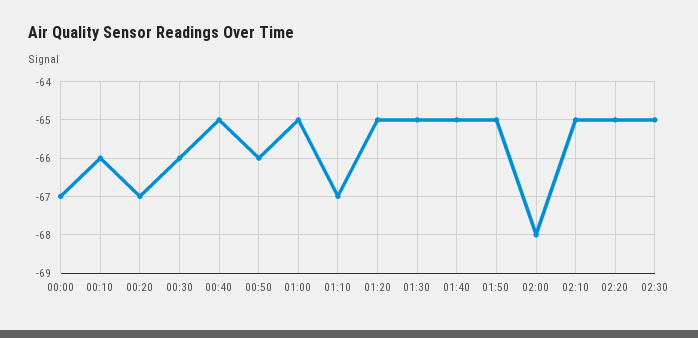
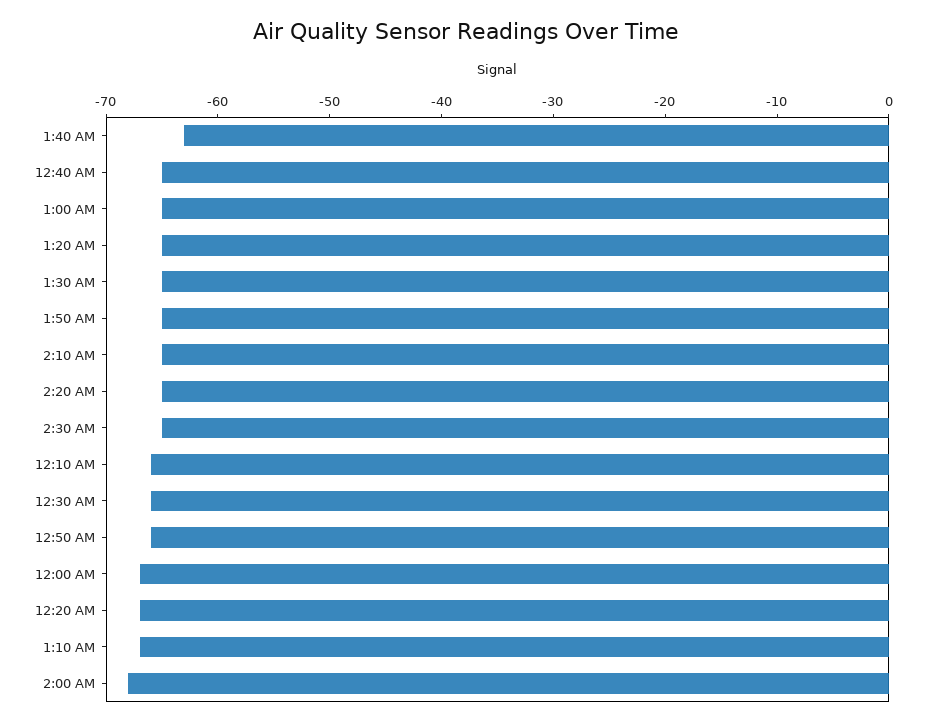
  {
    "00:00": -67,
    "00:10": -66,
    "00:20": -67,
    "00:30": -66,
    "00:40": -65,
    "00:50": -66,
    "01:00": -65,
    "01:10": -67,
    "01:20": -65,
    "01:30": -65,
-   "01:40": -65,
+   "01:40": -63,
    "01:50": -65,
    "02:00": -68,
    "02:10": -65,
    "02:20": -65,
    "02:30": -65
  }

